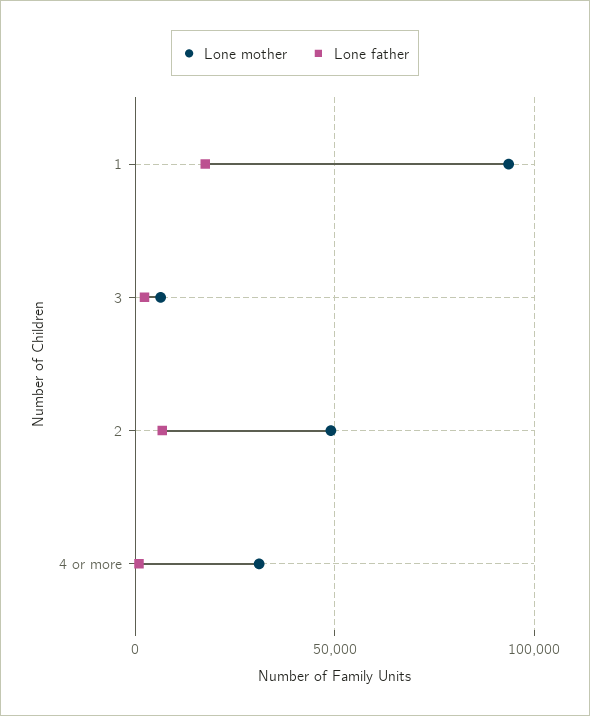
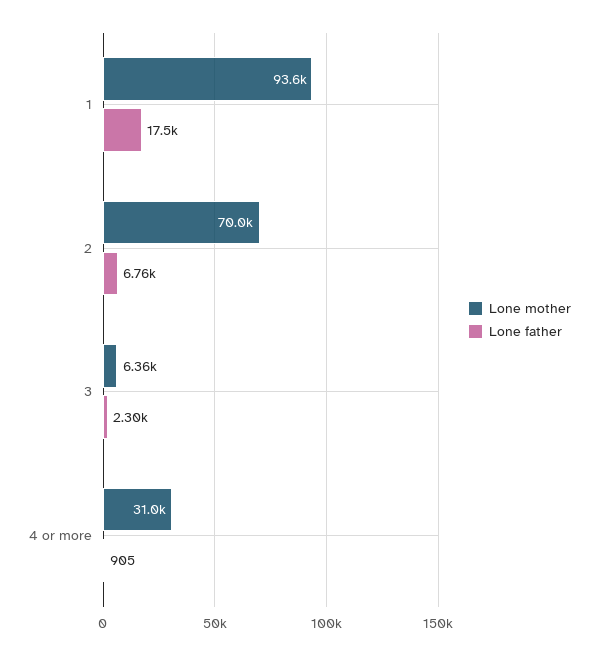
  {
    "Lone mother": {
      "1": 93600,
      "3": 6360,
-     "2": 50000,
+     "2": 70000,
      "4 or more": 31000
    },
    "Lone father": {
      "1": 17500,
      "3": 2300,
      "2": 6760,
      "4 or more": 905
    }
  }

